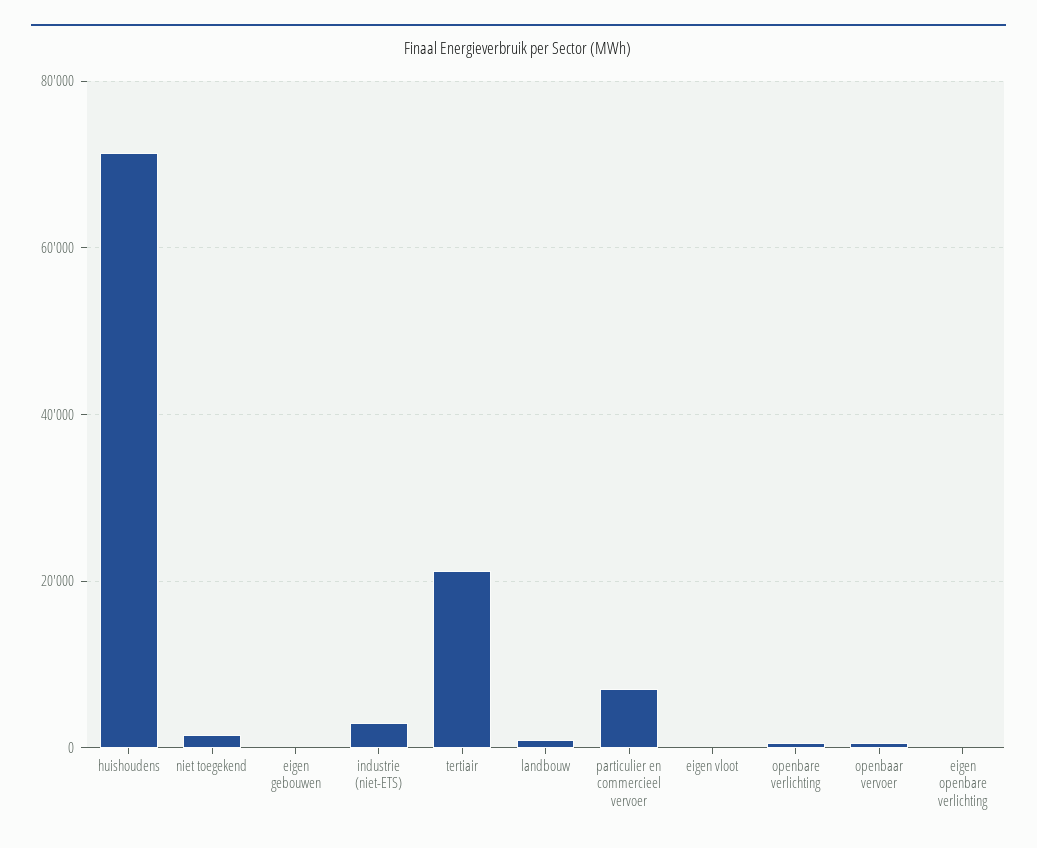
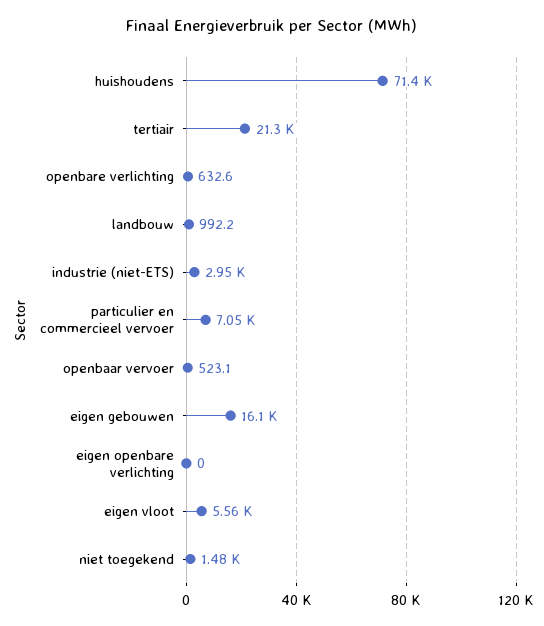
  {
    "huishoudens": 71400,
    "niet toegekend": 1480,
-   "eigen gebouwen": 0,
+   "eigen gebouwen": 16100,
    "industrie (niet-ETS)": 2950,
    "tertiair": 21300,
    "landbouw": 992.2,
    "particulier en commercieel vervoer": 7050,
-   "eigen vloot": 0,
+   "eigen vloot": 5560,
    "openbare verlichting": 632.6,
    "openbaar vervoer": 523.1,
    "eigen openbare verlichting": 0
  }

